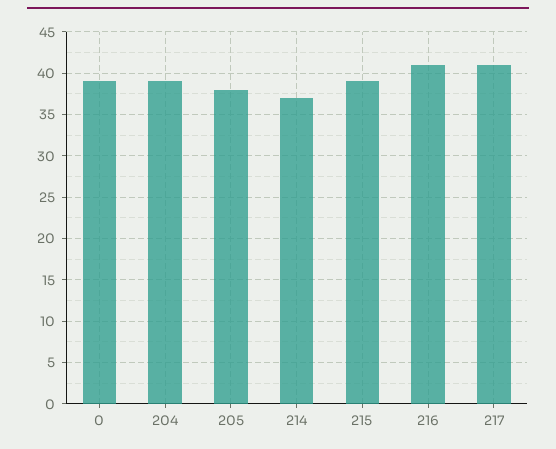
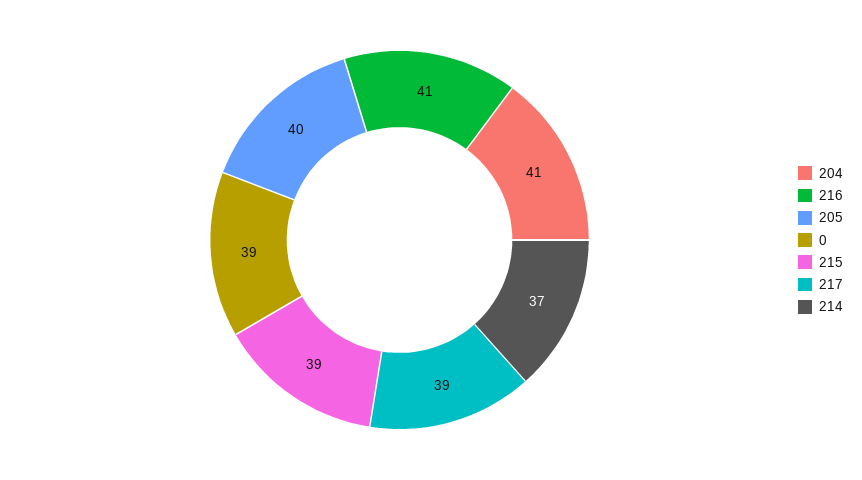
  {
    "0": 39,
-   "204": 39,
+   "204": 41,
-   "205": 38,
+   "205": 40,
    "214": 37,
    "215": 39,
    "216": 41,
-   "217": 41
+   "217": 39
  }

